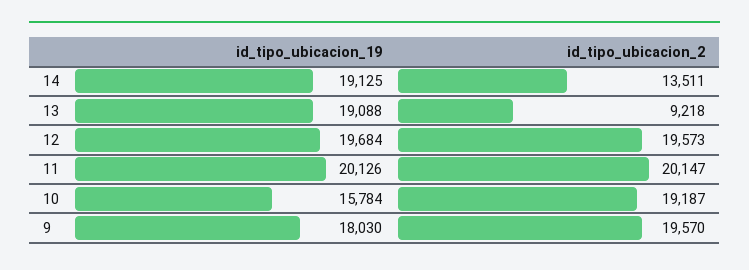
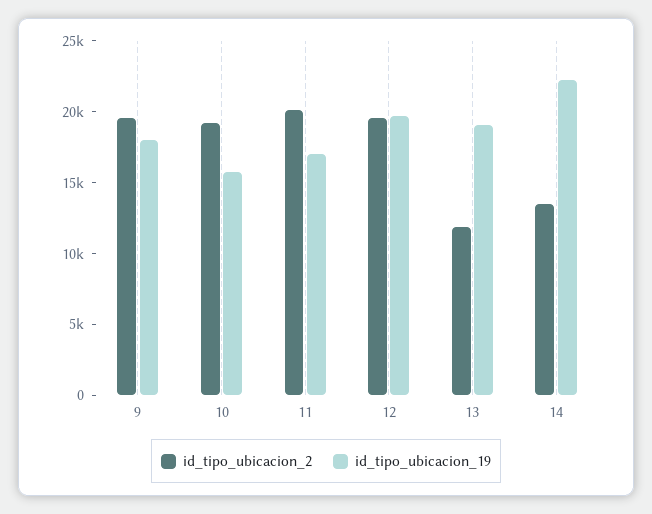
  {
    "id_tipo_ubicacion_19": {
-     "14": 19125,
+     "14": 22000,
      "13": 19088,
      "12": 19684,
-     "11": 20126,
+     "11": 17000,
      "10": 15784,
      "9": 18030
    },
    "id_tipo_ubicacion_2": {
      "14": 13511,
-     "13": 9218,
+     "13": 12000,
      "12": 19573,
      "11": 20147,
      "10": 19187,
      "9": 19570
    }
  }

